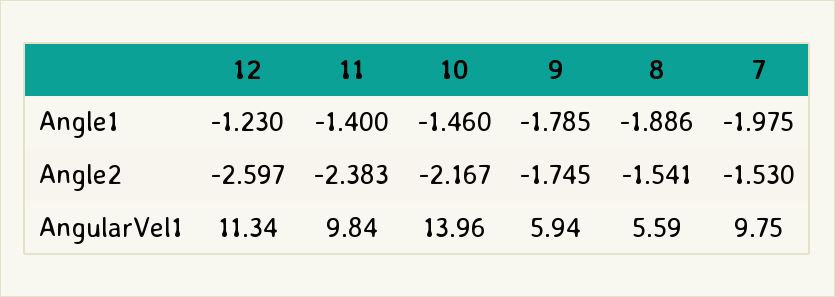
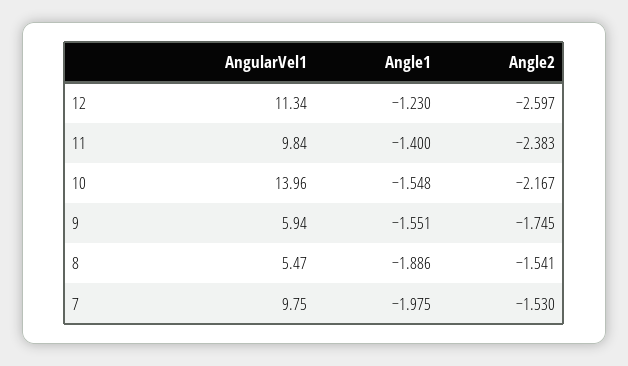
  {
    "12": {
      "Angle1": -1.23,
      "Angle2": -2.597,
      "AngularVel1": 11.34
    },
    "11": {
      "Angle1": -1.4,
      "Angle2": -2.383,
      "AngularVel1": 9.84
    },
    "10": {
-     "Angle1": -1.46,
+     "Angle1": -1.548,
      "Angle2": -2.167,
      "AngularVel1": 13.96
    },
    "9": {
-     "Angle1": -1.785,
+     "Angle1": -1.551,
      "Angle2": -1.745,
      "AngularVel1": 5.94
    },
    "8": {
      "Angle1": -1.886,
      "Angle2": -1.541,
-     "AngularVel1": 5.59
+     "AngularVel1": 5.47
    },
    "7": {
      "Angle1": -1.975,
      "Angle2": -1.53,
      "AngularVel1": 9.75
    }
  }

